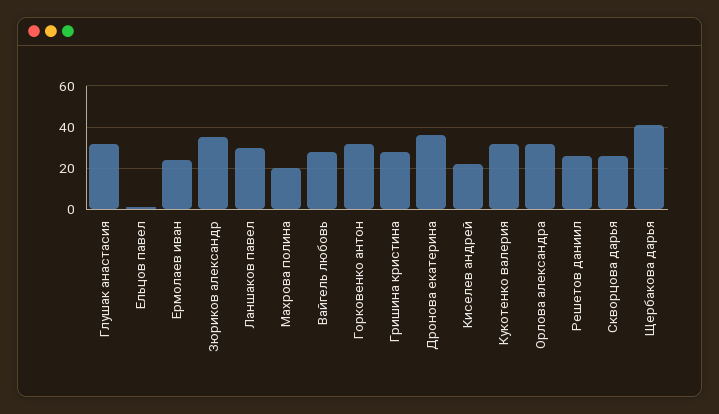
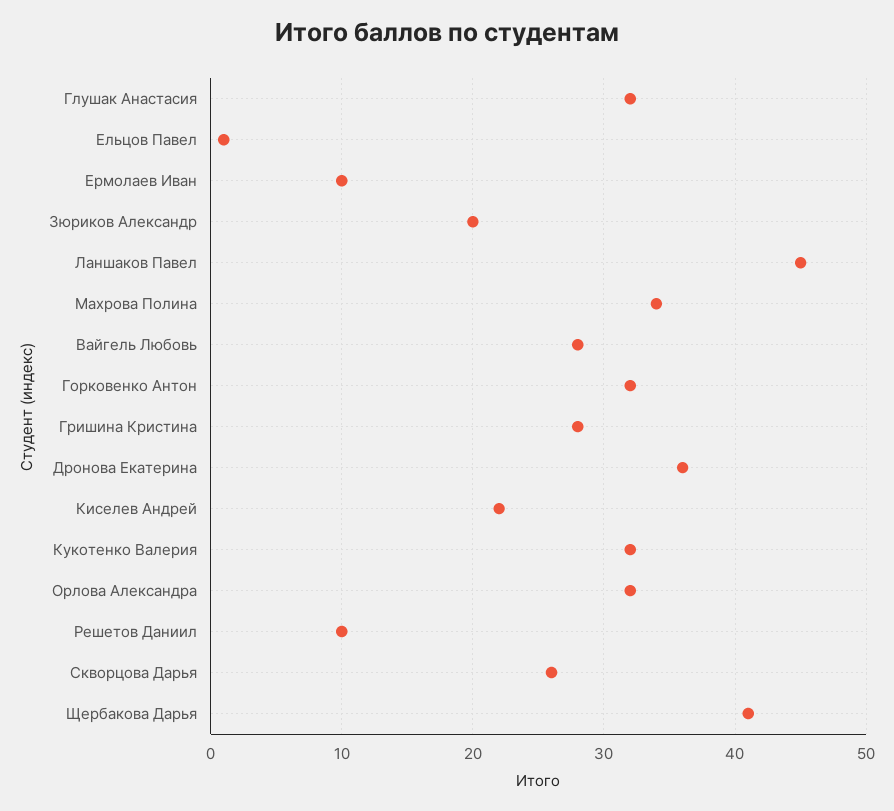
  {
    "Глушак анастасия": 32,
    "Ельцов павел": 1,
-   "Ермолаев иван": 25,
+   "Ермолаев иван": 10,
-   "Зюриков александр": 35,
+   "Зюриков александр": 20,
-   "Ланшаков павел": 30,
+   "Ланшаков павел": 45,
-   "Махрова полина": 20,
+   "Махрова полина": 34,
    "Вайгель любовь": 28,
    "Горковенко антон": 32,
    "Гришина кристина": 28,
    "Дронова екатерина": 36,
    "Киселев андрей": 22,
    "Кукотенко валерия": 32,
    "Орлова александра": 32,
-   "Решетов даниил": 25,
+   "Решетов даниил": 10,
    "Скворцова дарья": 26,
    "Щербакова дарья": 41
  }

